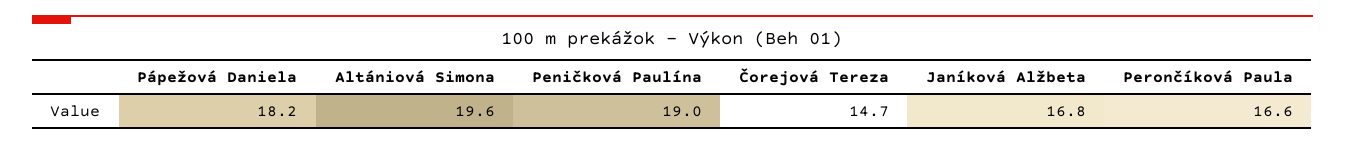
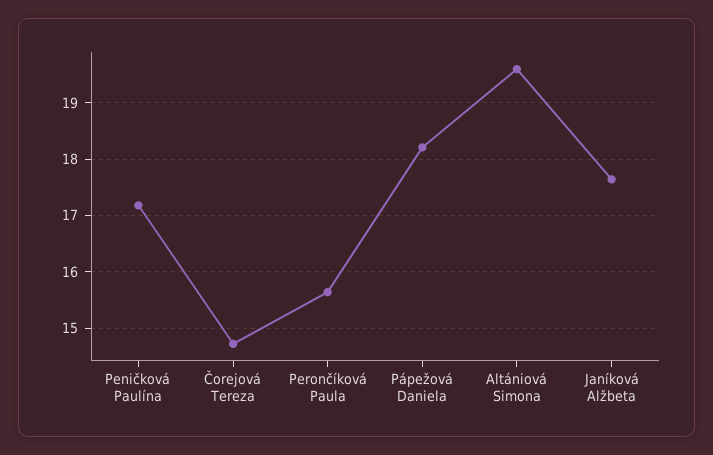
  {
    "Pápežová Daniela": 18.2,
    "Altániová Simona": 19.6,
-   "Peničková Paulína": 19,
+   "Peničková Paulína": 17.2,
    "Čorejová Tereza": 14.7,
-   "Janíková Alžbeta": 16.8,
+   "Janíková Alžbeta": 17.6,
-   "Perončíková Paula": 16.6
+   "Perončíková Paula": 15.6
  }

